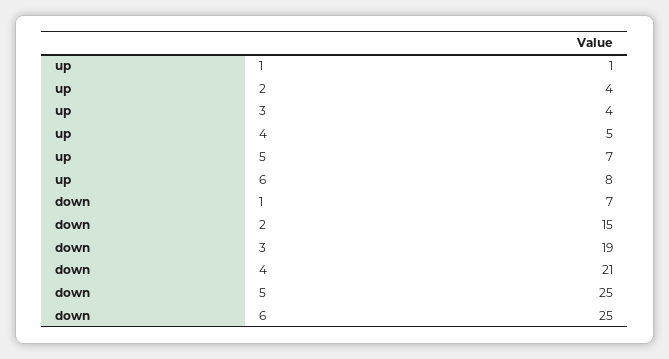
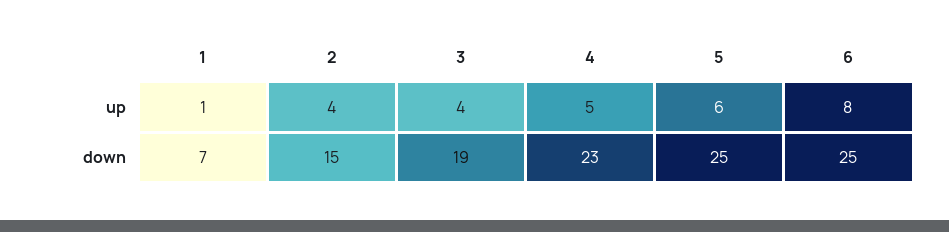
  {
    "up": {
      "1": 1,
      "2": 4,
      "3": 4,
      "4": 5,
-     "5": 7,
+     "5": 6,
      "6": 8
    },
    "down": {
      "1": 7,
      "2": 15,
      "3": 19,
-     "4": 21,
+     "4": 23,
      "5": 25,
      "6": 25
    }
  }

